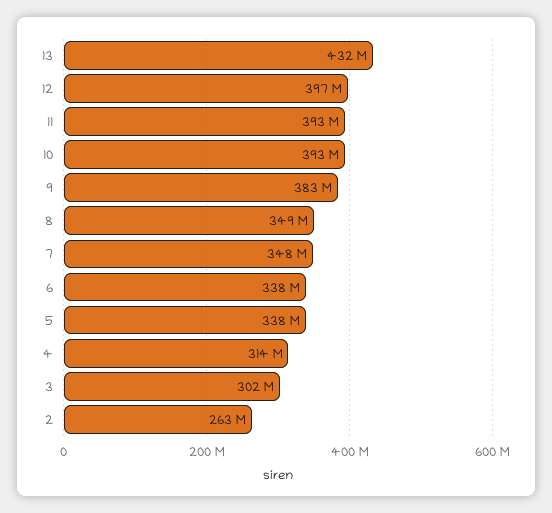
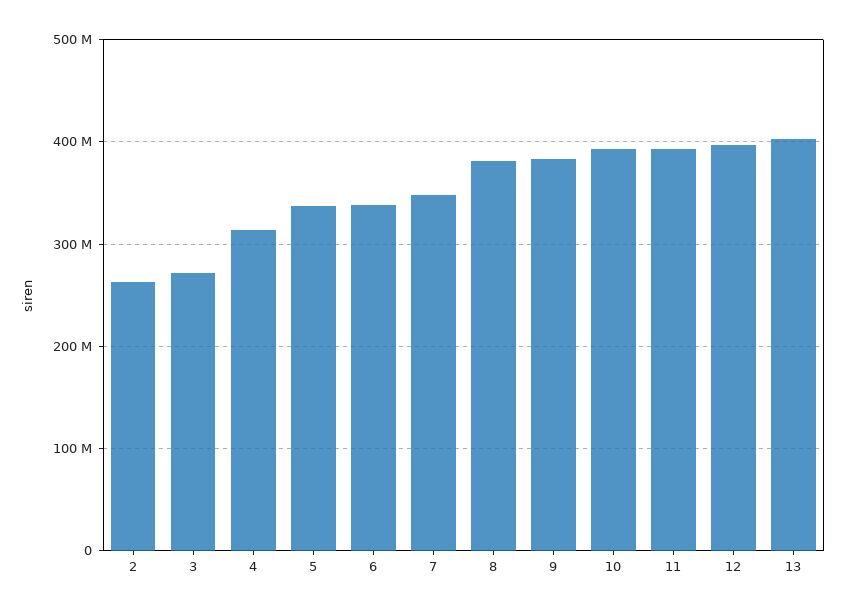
  {
-   "13": 432000000,
+   "13": 400000000,
    "12": 397000000,
    "11": 393000000,
    "10": 393000000,
    "9": 383000000,
-   "8": 349000000,
+   "8": 380000000,
    "7": 348000000,
    "6": 338000000,
    "5": 338000000,
    "4": 314000000,
-   "3": 302000000,
+   "3": 270000000,
    "2": 263000000
  }

